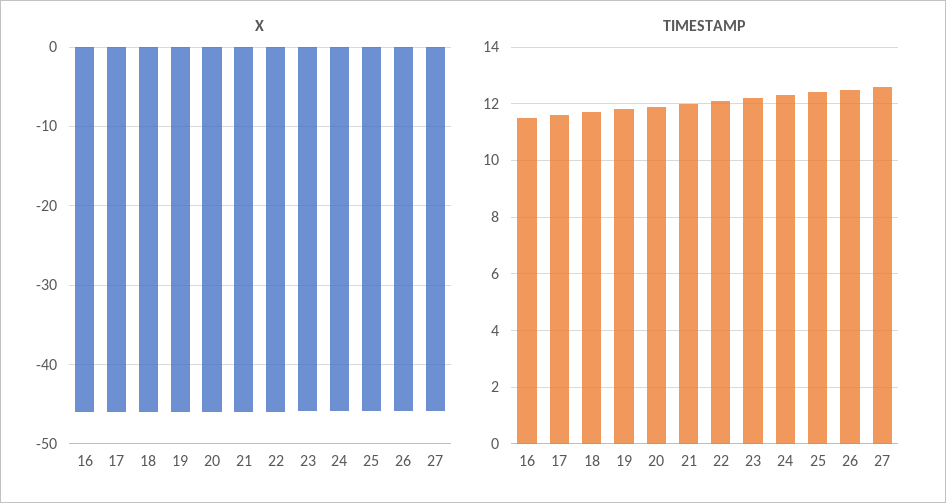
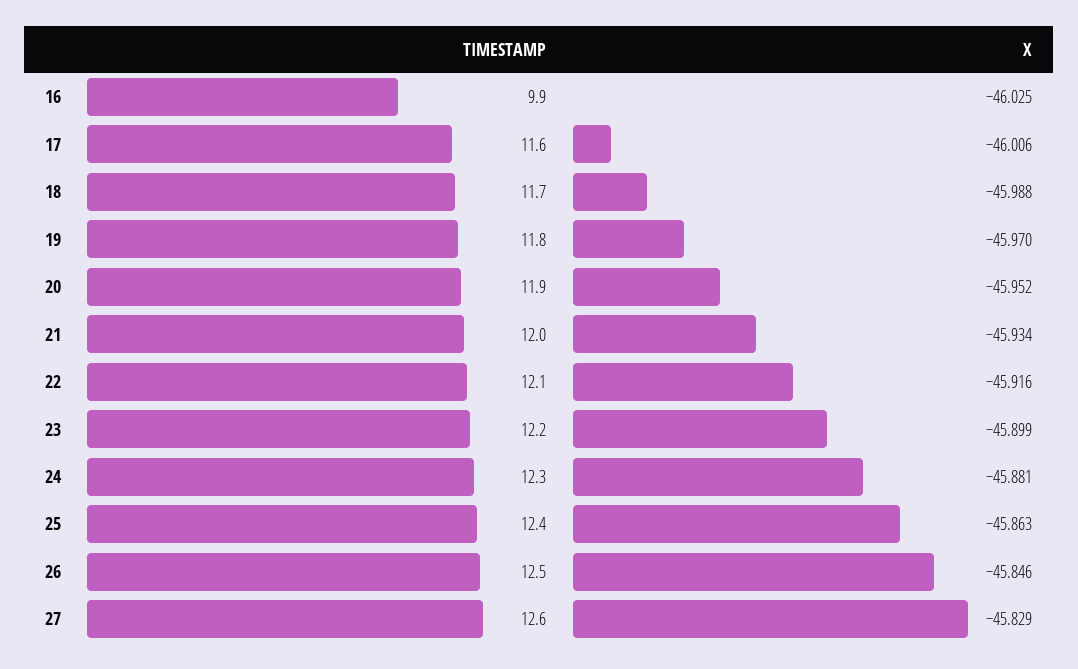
  {
    "X": {
      "16": -46.025,
      "17": -46.006,
      "18": -45.988,
      "19": -45.97,
      "20": -45.952,
      "21": -45.934,
      "22": -45.916,
      "23": -45.899,
      "24": -45.881,
      "25": -45.863,
      "26": -45.846,
      "27": -45.829
    },
    "TIMESTAMP": {
-     "16": 11.5,
+     "16": 9.9,
      "17": 11.6,
      "18": 11.7,
      "19": 11.8,
      "20": 11.9,
      "21": 12,
      "22": 12.1,
      "23": 12.2,
      "24": 12.3,
      "25": 12.4,
      "26": 12.5,
      "27": 12.6
    }
  }

